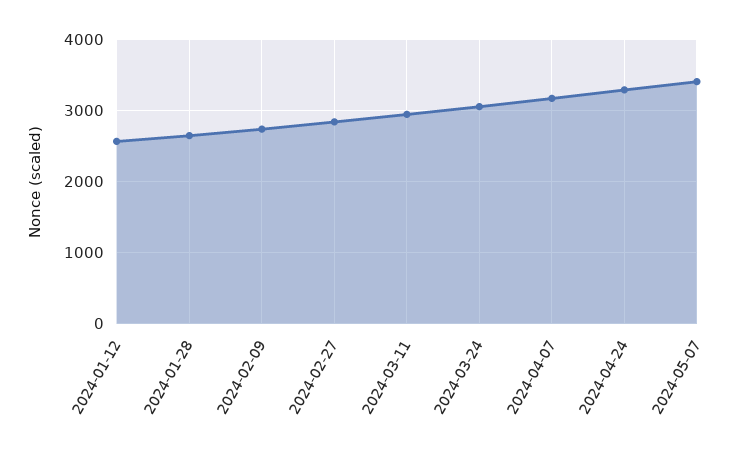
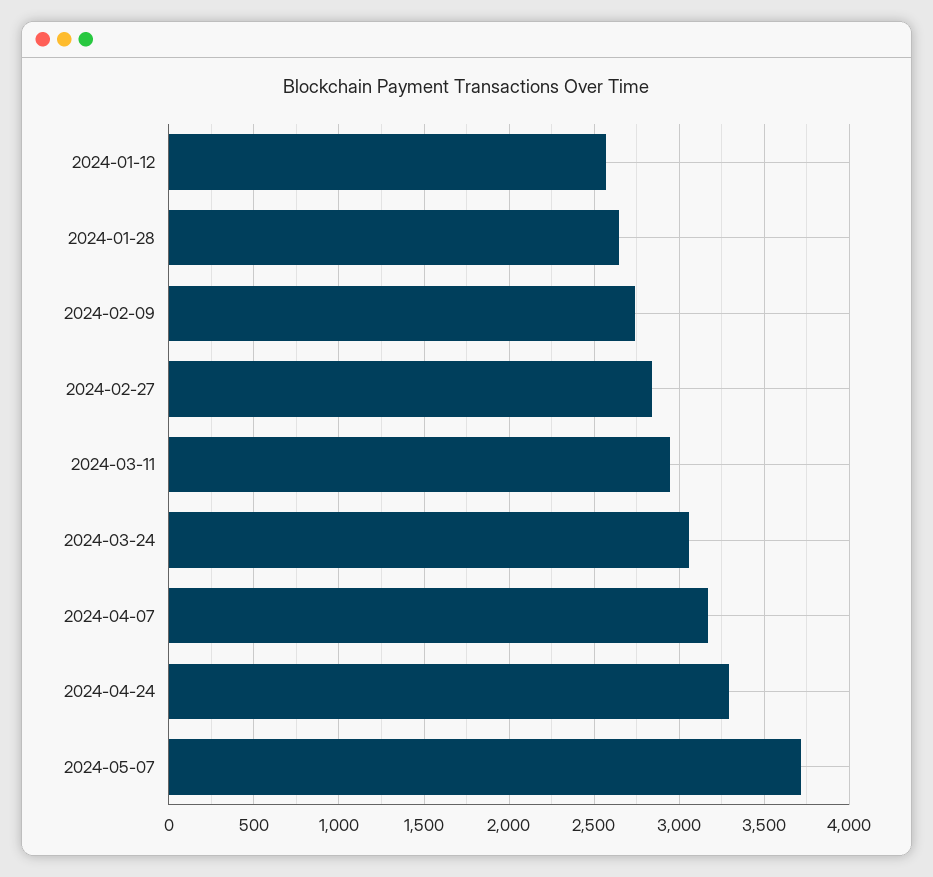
  {
    "2024-01-12": 2550,
    "2024-01-28": 2650,
    "2024-02-09": 2750,
    "2024-02-27": 2850,
    "2024-03-11": 2950,
    "2024-03-24": 3050,
    "2024-04-07": 3150,
    "2024-04-24": 3300,
-   "2024-05-07": 3400
+   "2024-05-07": 3700
  }

